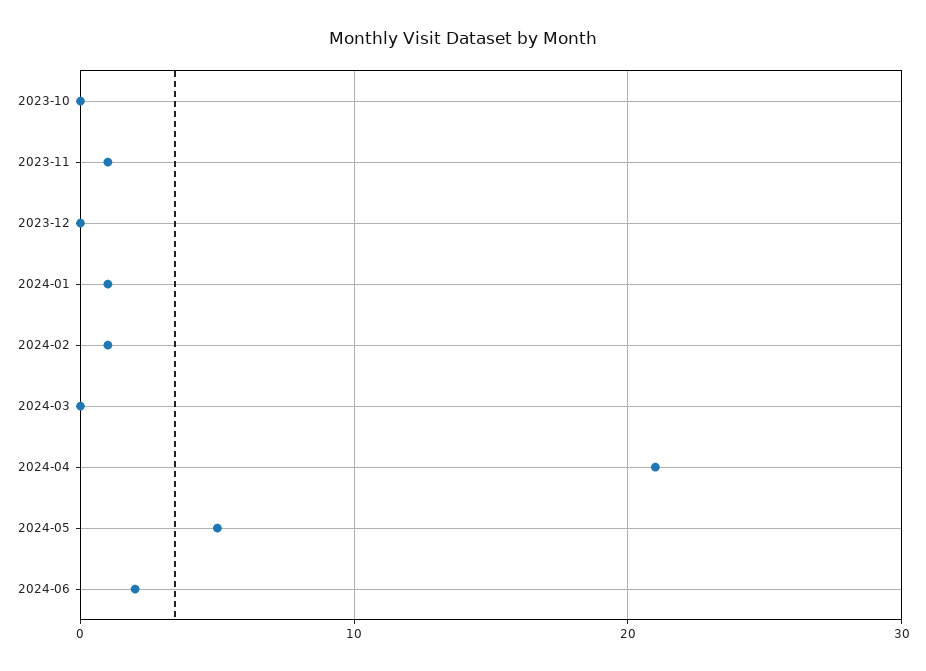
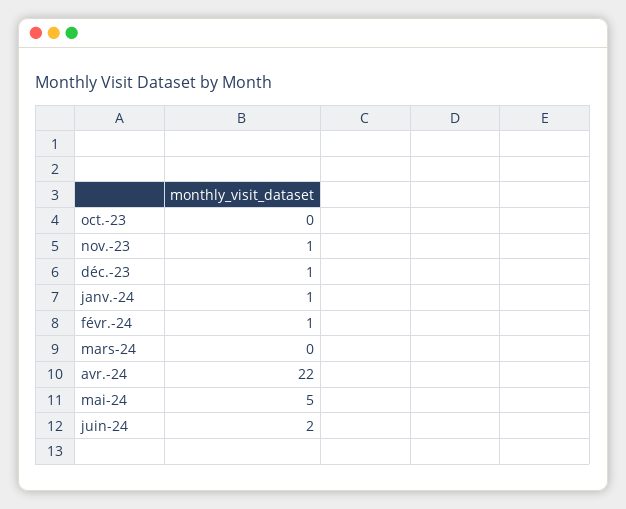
  {
    "2023-10": 0,
    "2023-11": 1,
-   "2023-12": 0,
+   "2023-12": 1,
    "2024-01": 1,
    "2024-02": 1,
    "2024-03": 0,
-   "2024-04": 21,
+   "2024-04": 22,
    "2024-05": 5,
    "2024-06": 2
  }

